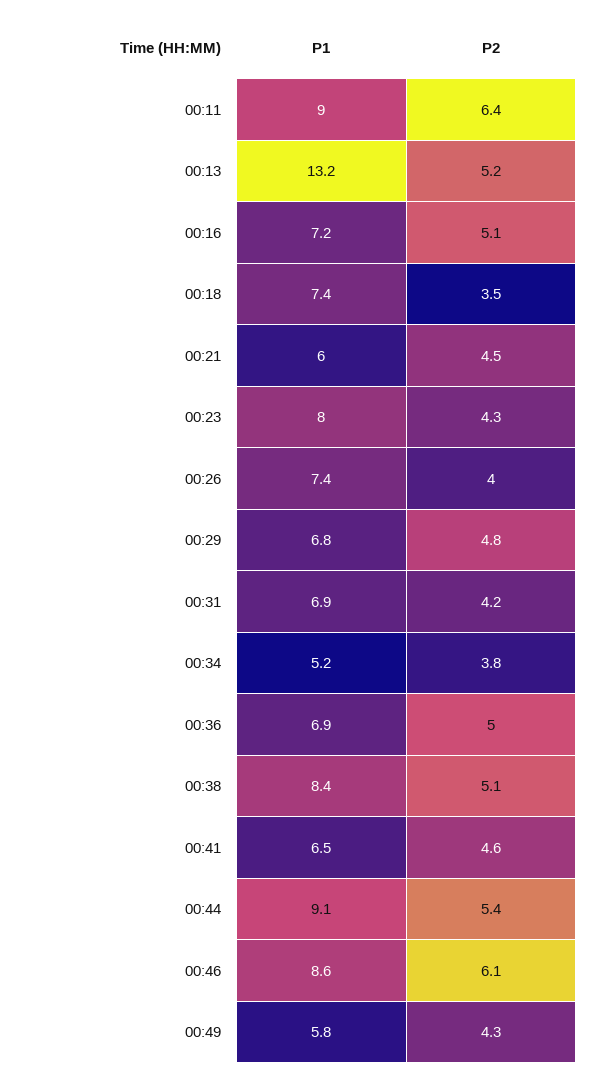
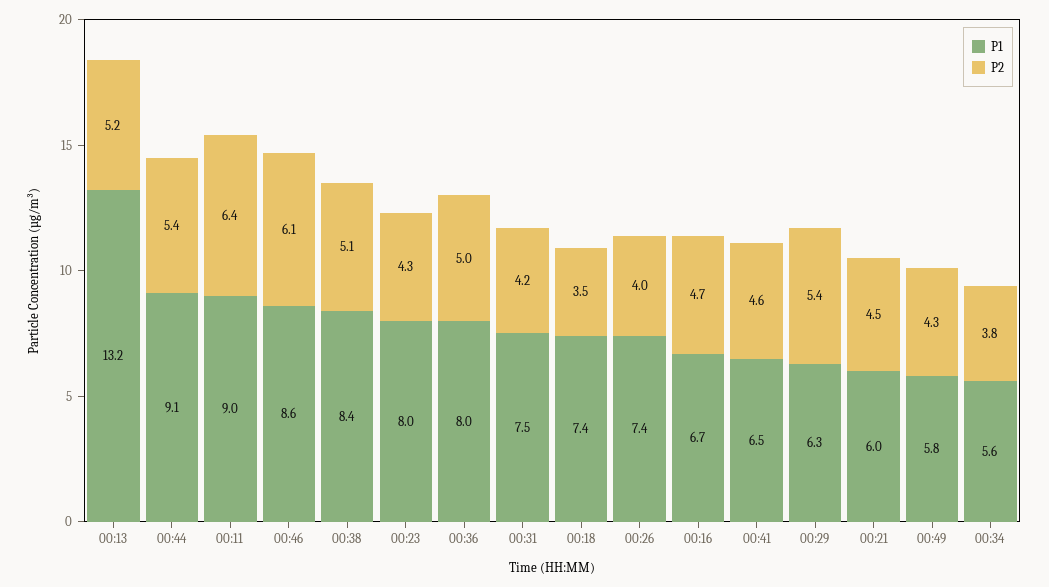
  {
    "P1": {
      "00:11": 9,
      "00:13": 13.2,
-     "00:16": 7.2,
+     "00:16": 6.7,
      "00:18": 7.4,
      "00:21": 6,
      "00:23": 8,
      "00:26": 7.4,
-     "00:29": 6.8,
+     "00:29": 6.3,
-     "00:31": 6.9,
+     "00:31": 7.5,
-     "00:34": 5.2,
+     "00:34": 5.6,
-     "00:36": 6.9,
+     "00:36": 8,
      "00:38": 8.4,
      "00:41": 6.5,
      "00:44": 9.1,
      "00:46": 8.6,
      "00:49": 5.8
    },
    "P2": {
      "00:11": 6.4,
      "00:13": 5.2,
-     "00:16": 5.1,
+     "00:16": 4.7,
      "00:18": 3.5,
      "00:21": 4.5,
      "00:23": 4.3,
      "00:26": 4,
-     "00:29": 4.8,
+     "00:29": 5.4,
      "00:31": 4.2,
      "00:34": 3.8,
      "00:36": 5,
      "00:38": 5.1,
      "00:41": 4.6,
      "00:44": 5.4,
      "00:46": 6.1,
      "00:49": 4.3
    }
  }

